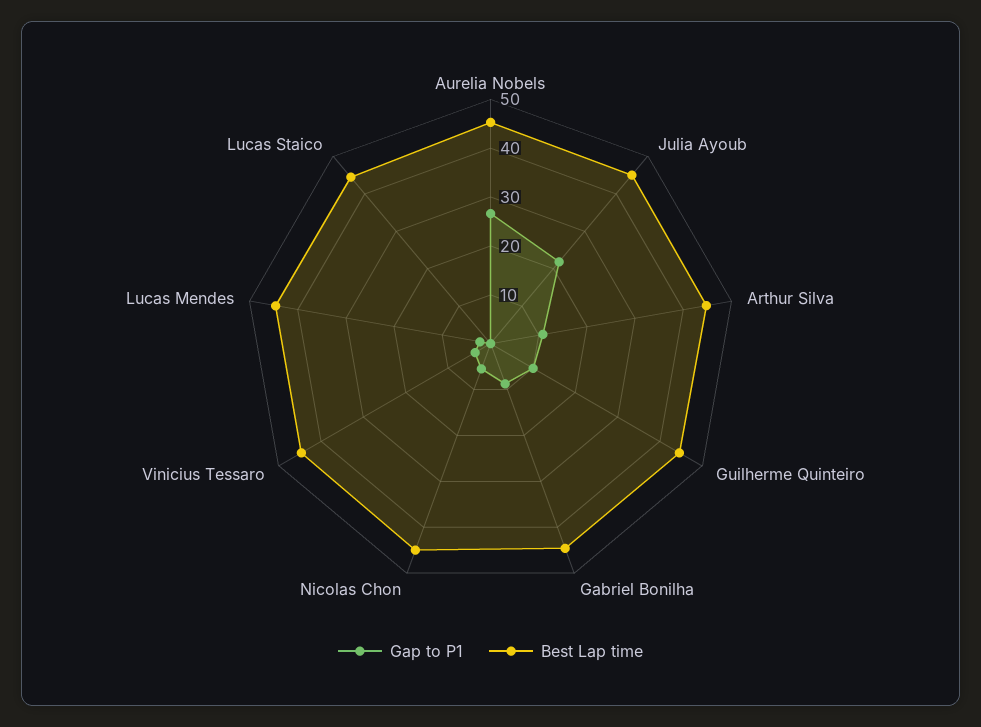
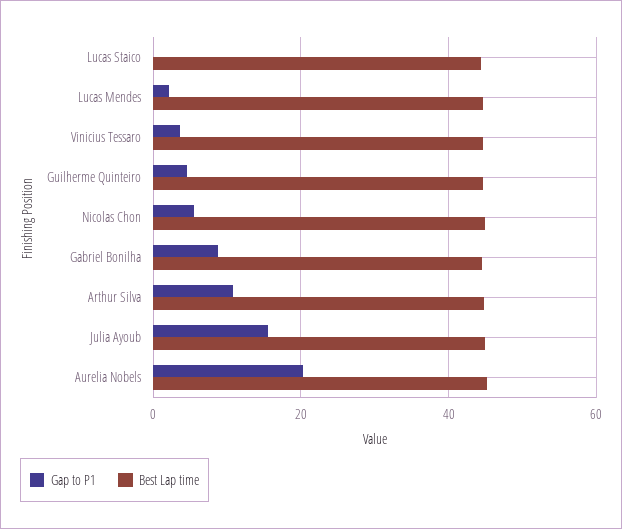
  {
    "Gap to P1": {
-     "Aurelia Nobels": 26,
+     "Aurelia Nobels": 20,
-     "Julia Ayoub": 22,
+     "Julia Ayoub": 16,
      "Arthur Silva": 10,
-     "Guilherme Quinteiro": 10,
+     "Guilherme Quinteiro": 4,
      "Gabriel Bonilha": 8,
      "Nicolas Chon": 6,
      "Vinicius Tessaro": 4,
      "Lucas Mendes": 2,
      "Lucas Staico": 0
    },
    "Best Lap time": {
      "Aurelia Nobels": 46,
      "Julia Ayoub": 46,
      "Arthur Silva": 44,
      "Guilherme Quinteiro": 44,
      "Gabriel Bonilha": 44,
      "Nicolas Chon": 44,
      "Vinicius Tessaro": 44,
      "Lucas Mendes": 44,
      "Lucas Staico": 44
    }
  }

